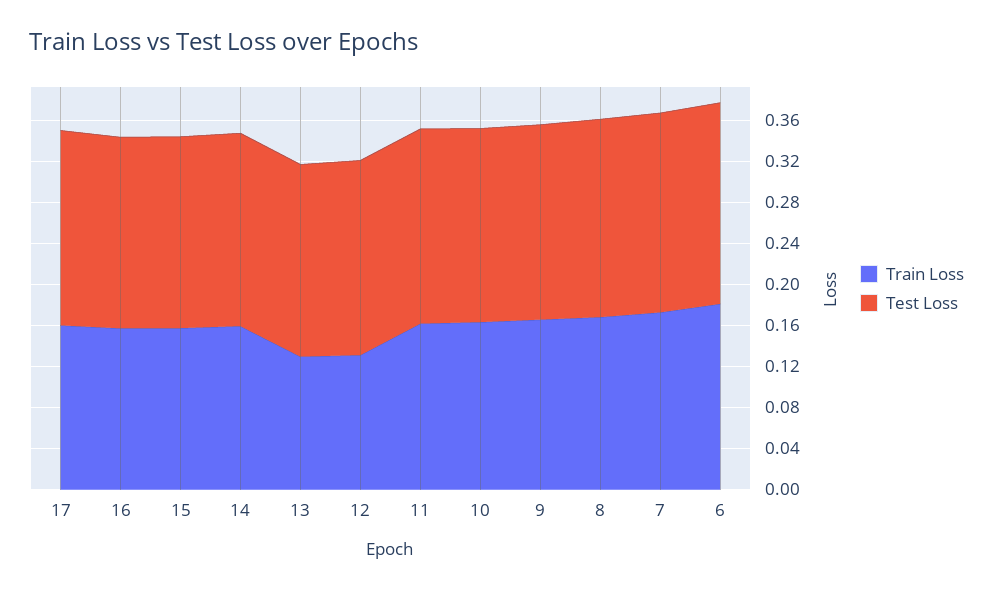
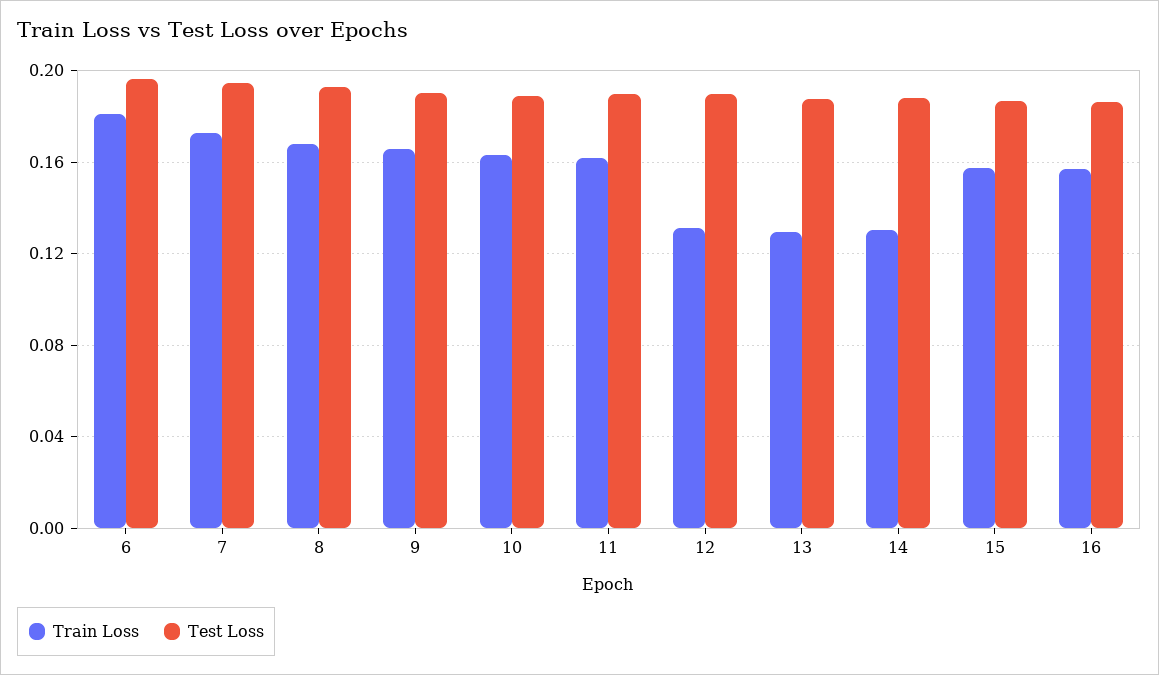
  {
    "Train Loss": {
-     "17": 0.16,
      "16": 0.155,
      "15": 0.155,
-     "14": 0.16,
+     "14": 0.13,
      "13": 0.13,
      "12": 0.13,
      "11": 0.16,
      "10": 0.165,
      "9": 0.165,
      "8": 0.17,
      "7": 0.175,
      "6": 0.18
    },
    "Test Loss": {
-     "17": 0.19,
      "16": 0.185,
      "15": 0.185,
      "14": 0.19,
      "13": 0.185,
      "12": 0.19,
      "11": 0.19,
      "10": 0.19,
      "9": 0.19,
      "8": 0.195,
      "7": 0.195,
      "6": 0.195
    }
  }

